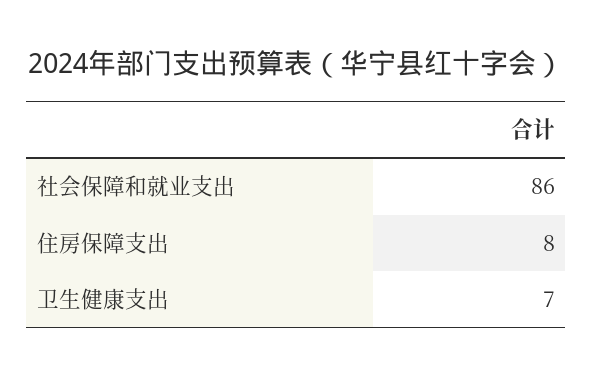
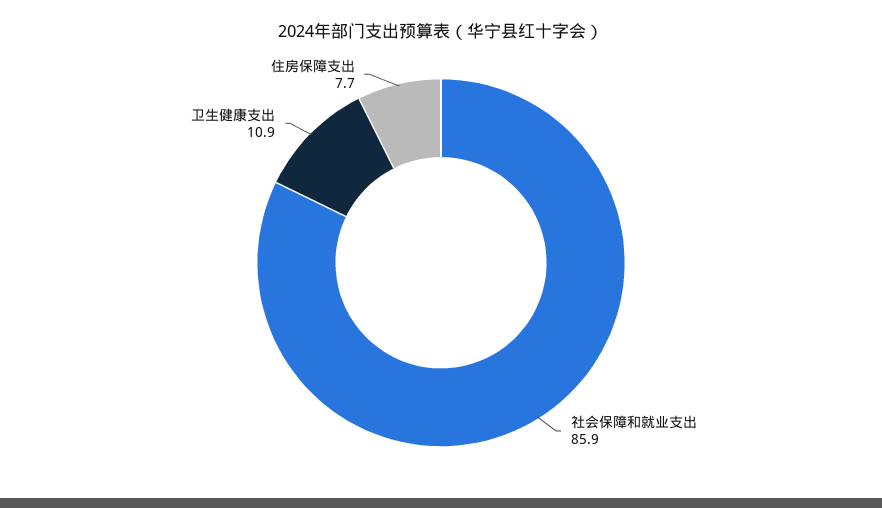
  {
    "社会保障和就业支出": 85.9,
    "住房保障支出": 7.7,
-   "卫生健康支出": 7
+   "卫生健康支出": 10.9
  }

